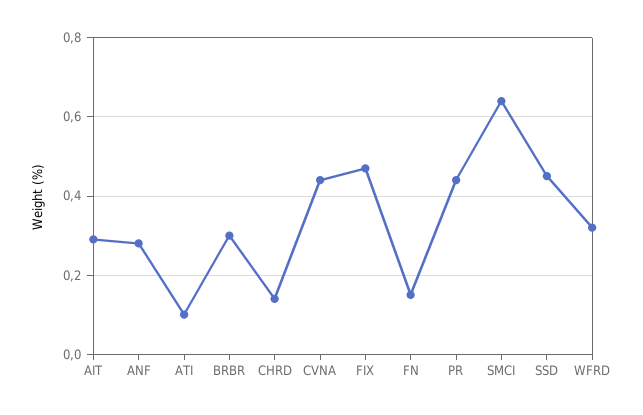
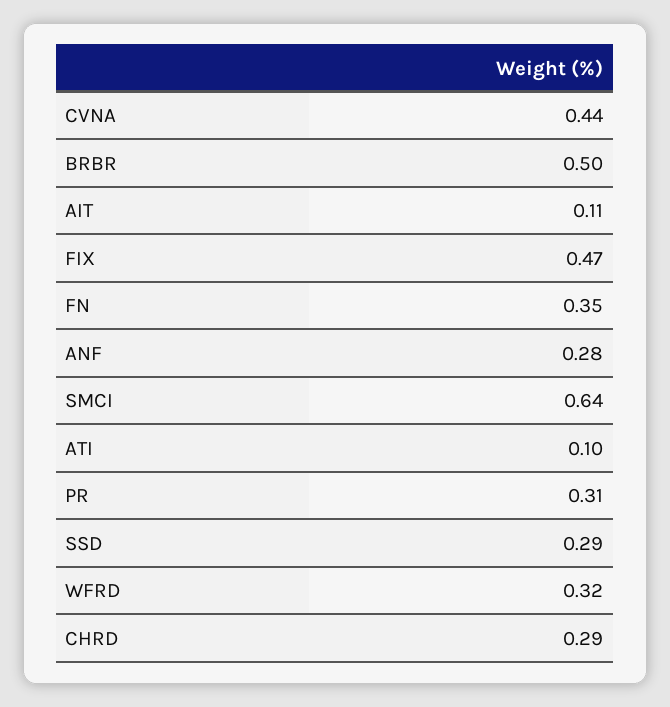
  {
-   "AIT": 0.3,
+   "AIT": 0.11,
    "ANF": 0.28,
    "ATI": 0.1,
-   "BRBR": 0.3,
+   "BRBR": 0.5,
-   "CHRD": 0.15,
+   "CHRD": 0.29,
    "CVNA": 0.44,
    "FIX": 0.47,
-   "FN": 0.15,
+   "FN": 0.35,
-   "PR": 0.45,
+   "PR": 0.31,
    "SMCI": 0.64,
-   "SSD": 0.45,
+   "SSD": 0.29,
    "WFRD": 0.32
  }

